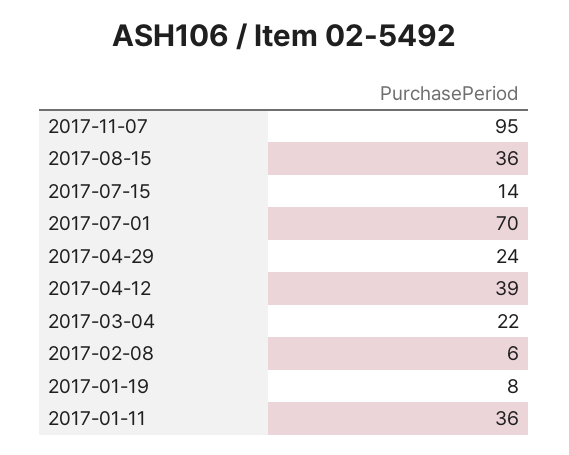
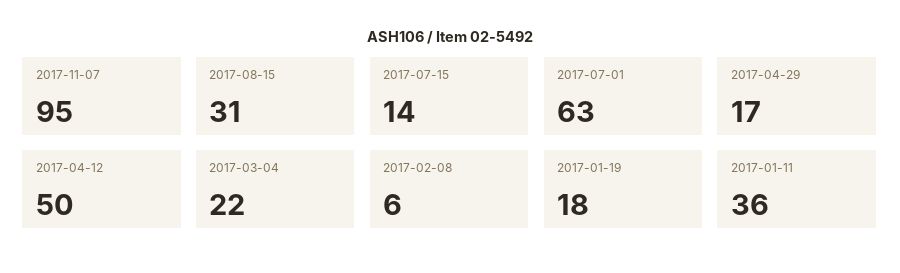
  {
    "2017-11-07": 95,
-   "2017-08-15": 36,
+   "2017-08-15": 31,
    "2017-07-15": 14,
-   "2017-07-01": 70,
+   "2017-07-01": 63,
-   "2017-04-29": 24,
+   "2017-04-29": 17,
-   "2017-04-12": 39,
+   "2017-04-12": 50,
    "2017-03-04": 22,
    "2017-02-08": 6,
-   "2017-01-19": 8,
+   "2017-01-19": 18,
    "2017-01-11": 36
  }

